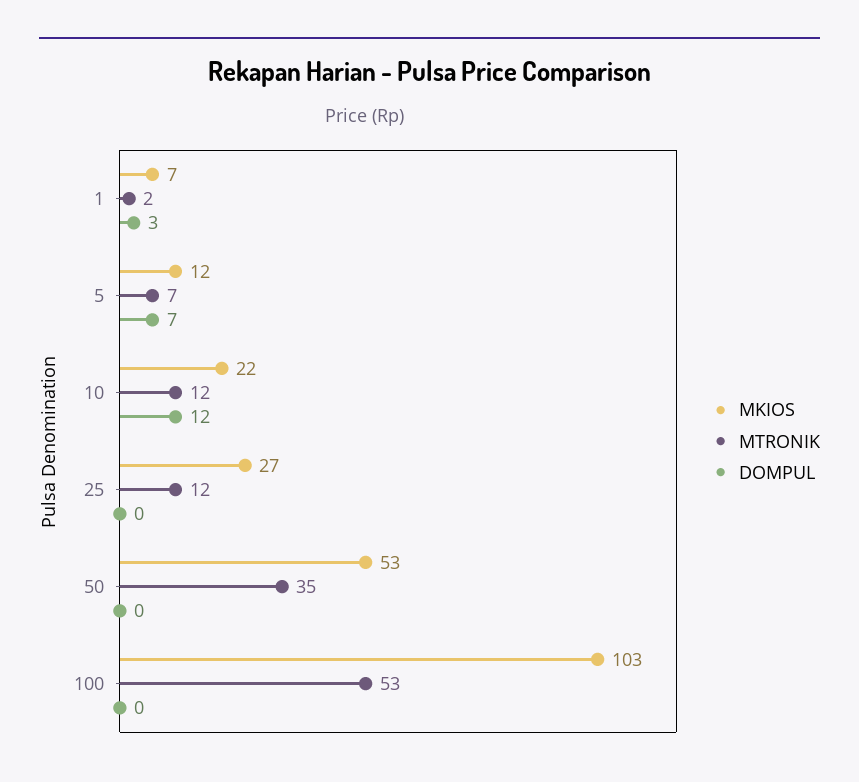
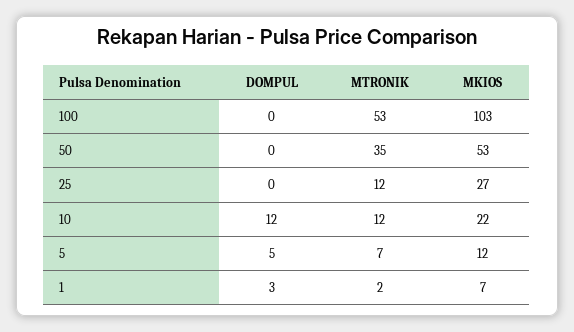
  {
    "MKIOS": {
      "1": 7,
      "5": 12,
      "10": 22,
      "25": 27,
      "50": 53,
      "100": 103
    },
    "MTRONIK": {
      "1": 2,
      "5": 7,
      "10": 12,
      "25": 12,
      "50": 35,
      "100": 53
    },
    "DOMPUL": {
      "1": 3,
-     "5": 7,
+     "5": 5,
      "10": 12,
      "25": 0,
      "50": 0,
      "100": 0
    }
  }

